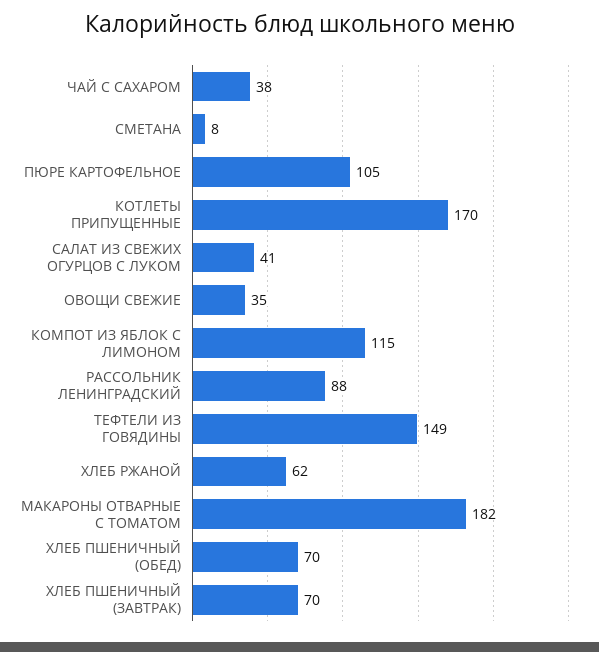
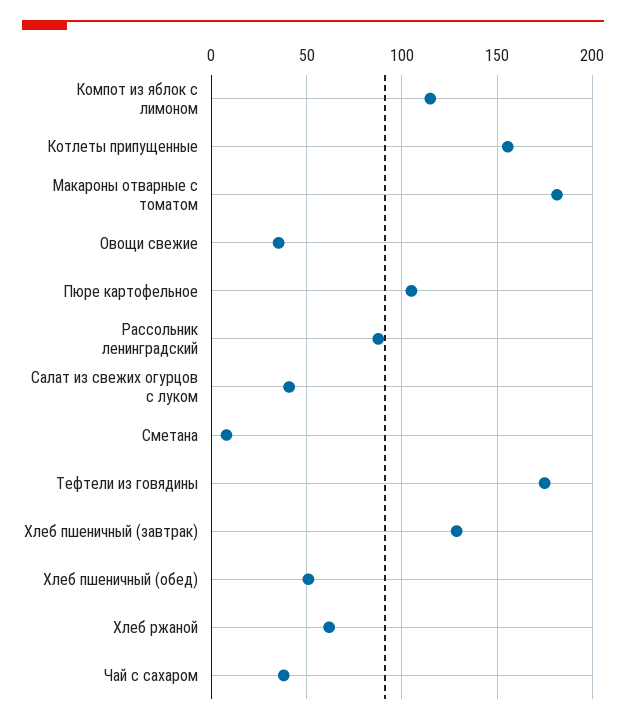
  {
    "ЧАЙ С САХАРОМ": 38,
    "СМЕТАНА": 8,
    "ПЮРЕ КАРТОФЕЛЬНОЕ": 105,
-   "КОТЛЕТЫ ПРИПУЩЕННЫЕ": 170,
+   "КОТЛЕТЫ ПРИПУЩЕННЫЕ": 155,
    "САЛАТ ИЗ СВЕЖИХ ОГУРЦОВ С ЛУКОМ": 41,
    "ОВОЩИ СВЕЖИЕ": 35,
    "КОМПОТ ИЗ ЯБЛОК С ЛИМОНОМ": 115,
    "РАССОЛЬНИК ЛЕНИНГРАДСКИЙ": 88,
-   "ТЕФТЕЛИ ИЗ ГОВЯДИНЫ": 149,
+   "ТЕФТЕЛИ ИЗ ГОВЯДИНЫ": 175,
    "ХЛЕБ РЖАНОЙ": 62,
    "МАКАРОНЫ ОТВАРНЫЕ С ТОМАТОМ": 182,
-   "ХЛЕБ ПШЕНИЧНЫЙ (ОБЕД)": 70,
+   "ХЛЕБ ПШЕНИЧНЫЙ (ОБЕД)": 50,
-   "ХЛЕБ ПШЕНИЧНЫЙ (ЗАВТРАК)": 70
+   "ХЛЕБ ПШЕНИЧНЫЙ (ЗАВТРАК)": 130
  }

